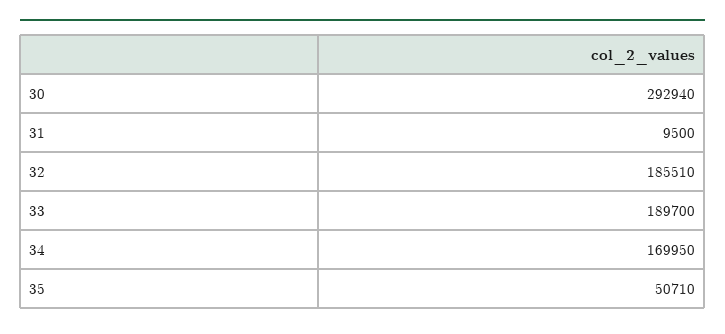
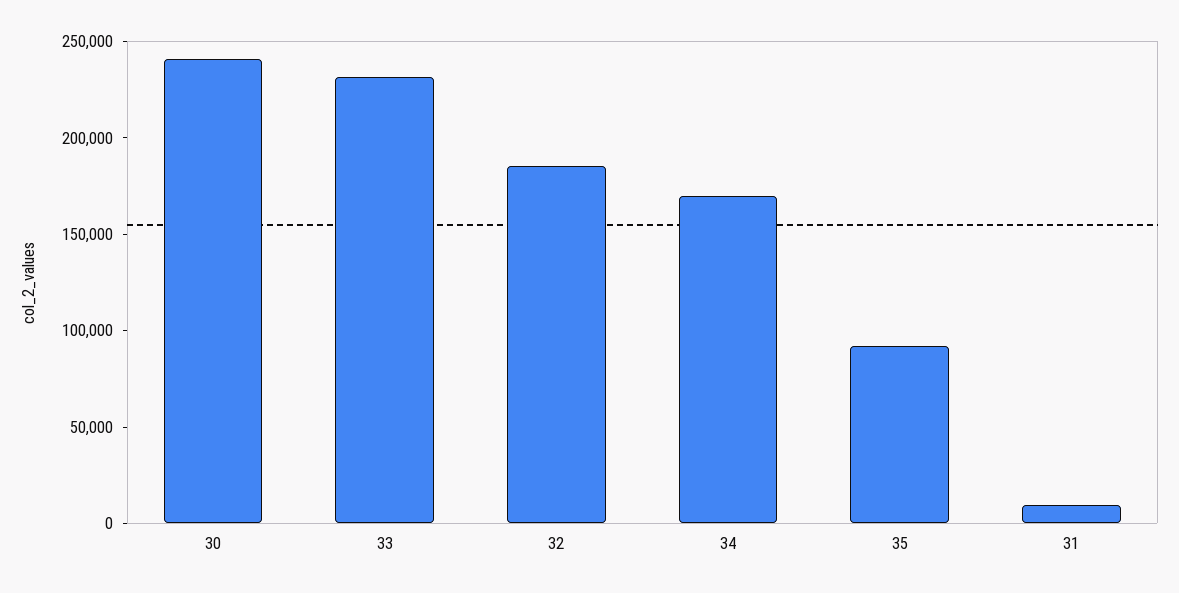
  {
-   "30": 292940,
+   "30": 240000,
    "31": 9500,
    "32": 185510,
-   "33": 189700,
+   "33": 230000,
    "34": 169950,
-   "35": 50710
+   "35": 90000
  }

